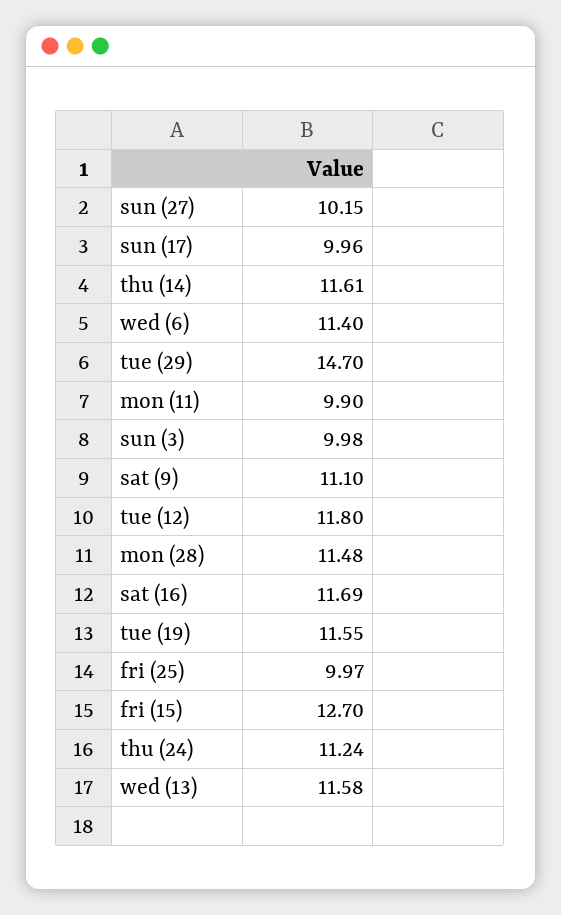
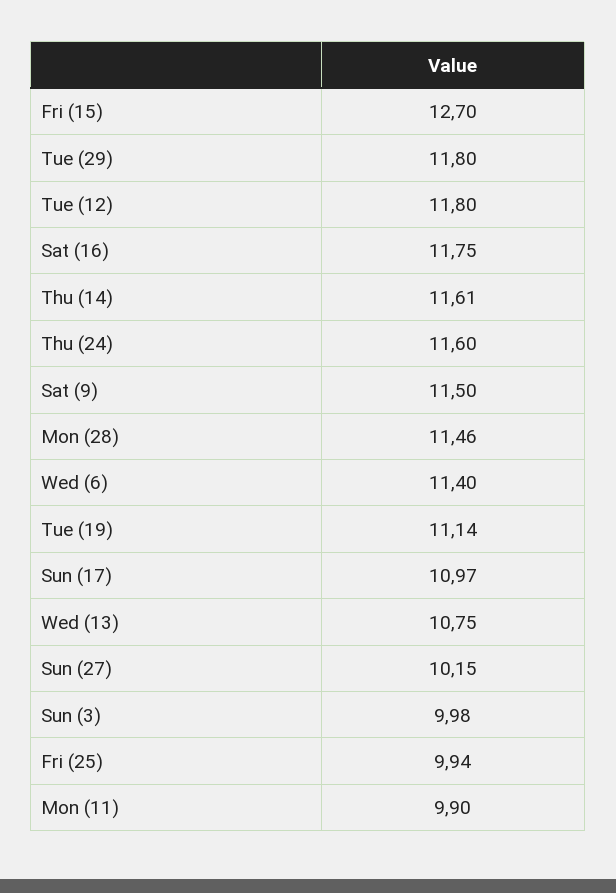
  {
    "sun (27)": 10.15,
-   "sun (17)": 9.96,
+   "sun (17)": 10.97,
    "thu (14)": 11.61,
    "wed (6)": 11.4,
-   "tue (29)": 14.7,
+   "tue (29)": 11.8,
    "mon (11)": 9.9,
    "sun (3)": 9.98,
-   "sat (9)": 11.1,
+   "sat (9)": 11.5,
    "tue (12)": 11.8,
-   "mon (28)": 11.48,
+   "mon (28)": 11.46,
-   "sat (16)": 11.69,
+   "sat (16)": 11.75,
-   "tue (19)": 11.55,
+   "tue (19)": 11.14,
-   "fri (25)": 9.97,
+   "fri (25)": 9.94,
    "fri (15)": 12.7,
-   "thu (24)": 11.24,
+   "thu (24)": 11.6,
-   "wed (13)": 11.58
+   "wed (13)": 10.75
  }

